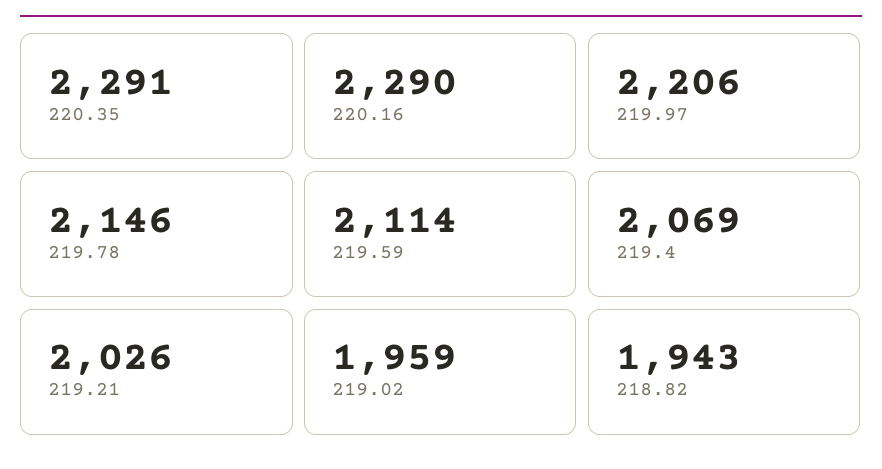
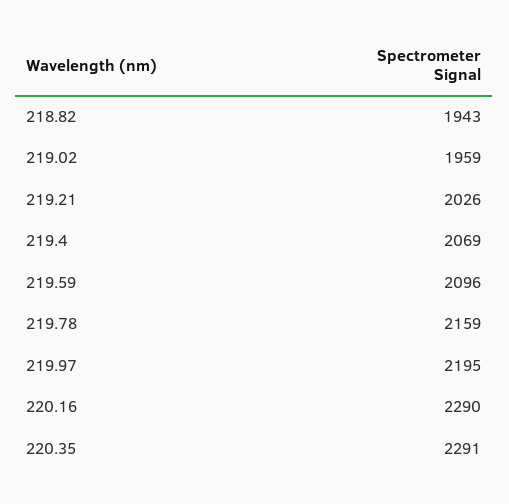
  {
    "220.35": 2291,
    "220.16": 2290,
-   "219.97": 2206,
+   "219.97": 2195,
-   "219.78": 2146,
+   "219.78": 2159,
-   "219.59": 2114,
+   "219.59": 2096,
    "219.4": 2069,
    "219.21": 2026,
    "219.02": 1959,
    "218.82": 1943
  }

